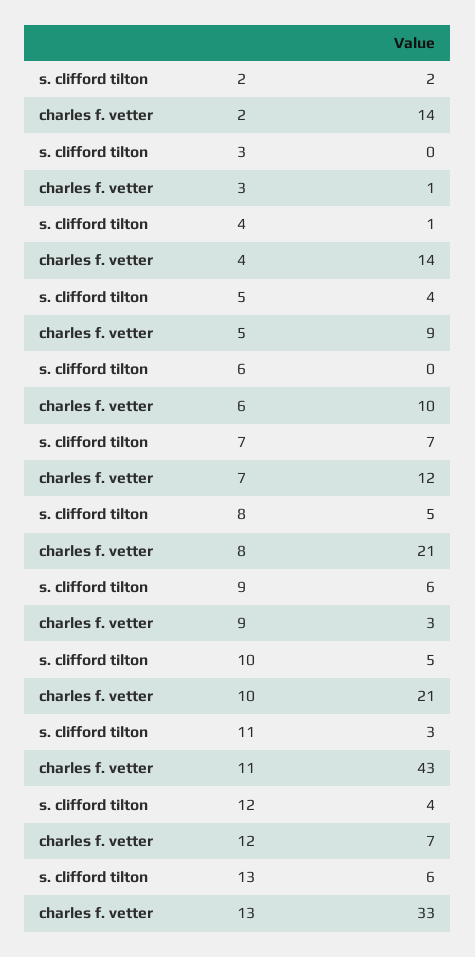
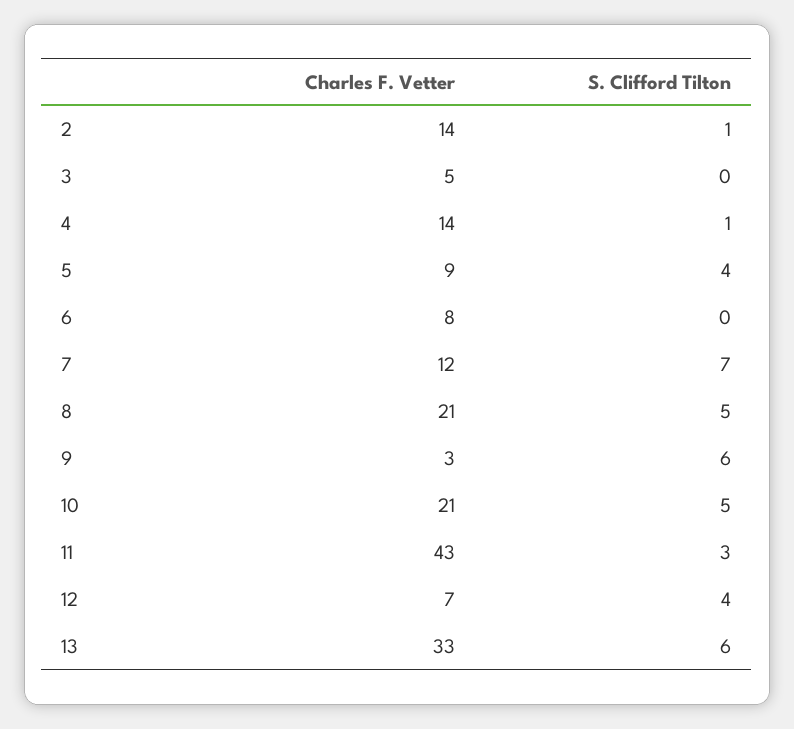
  {
    "s. clifford tilton": {
-     "2": 2,
+     "2": 1,
      "3": 0,
      "4": 1,
      "5": 4,
      "6": 0,
      "7": 7,
      "8": 5,
      "9": 6,
      "10": 5,
      "11": 3,
      "12": 4,
      "13": 6
    },
    "charles f. vetter": {
      "2": 14,
-     "3": 1,
+     "3": 5,
      "4": 14,
      "5": 9,
-     "6": 10,
+     "6": 8,
      "7": 12,
      "8": 21,
      "9": 3,
      "10": 21,
      "11": 43,
      "12": 7,
      "13": 33
    }
  }

